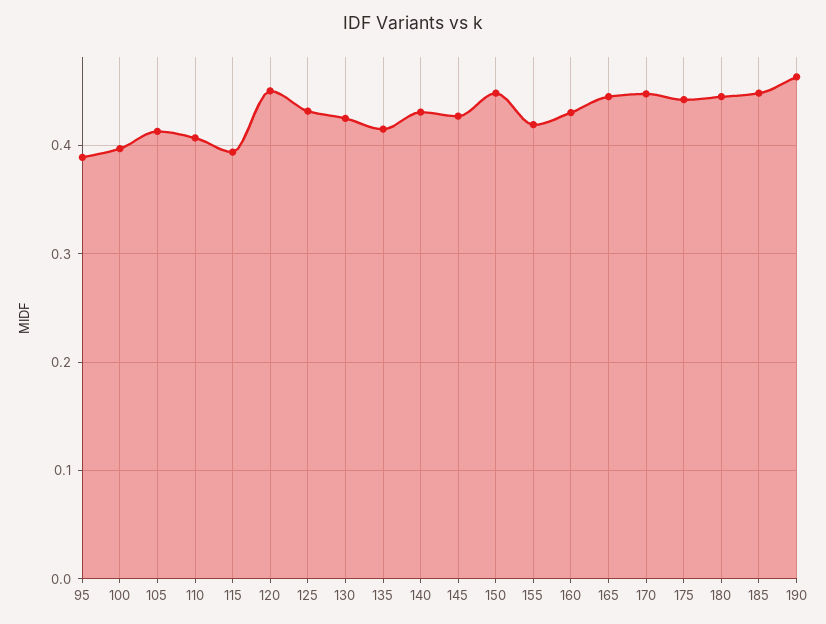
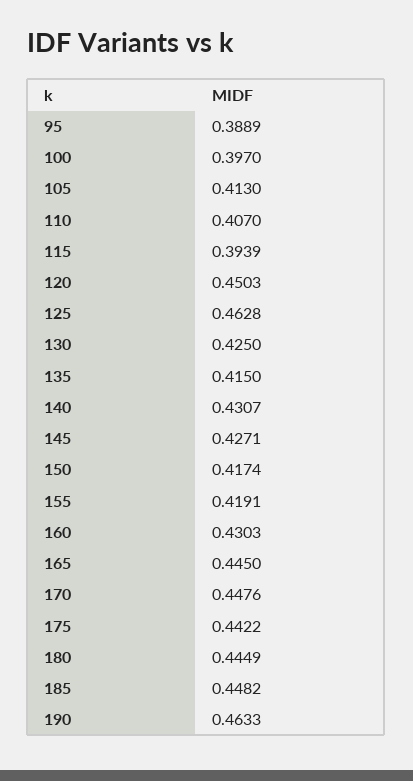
  {
    "95": 0.3889,
    "100": 0.397,
    "105": 0.413,
    "110": 0.407,
    "115": 0.3939,
    "120": 0.4503,
-   "125": 0.43,
+   "125": 0.4628,
    "130": 0.425,
    "135": 0.415,
    "140": 0.4307,
    "145": 0.4271,
-   "150": 0.45,
+   "150": 0.4174,
    "155": 0.4191,
    "160": 0.4303,
    "165": 0.445,
    "170": 0.4476,
    "175": 0.4422,
    "180": 0.4449,
    "185": 0.4482,
    "190": 0.4633
  }

